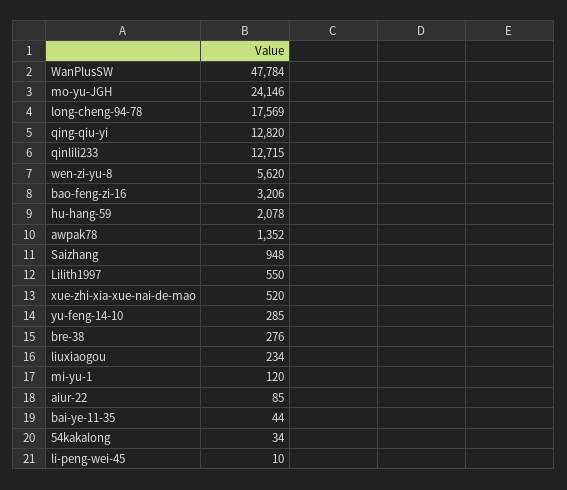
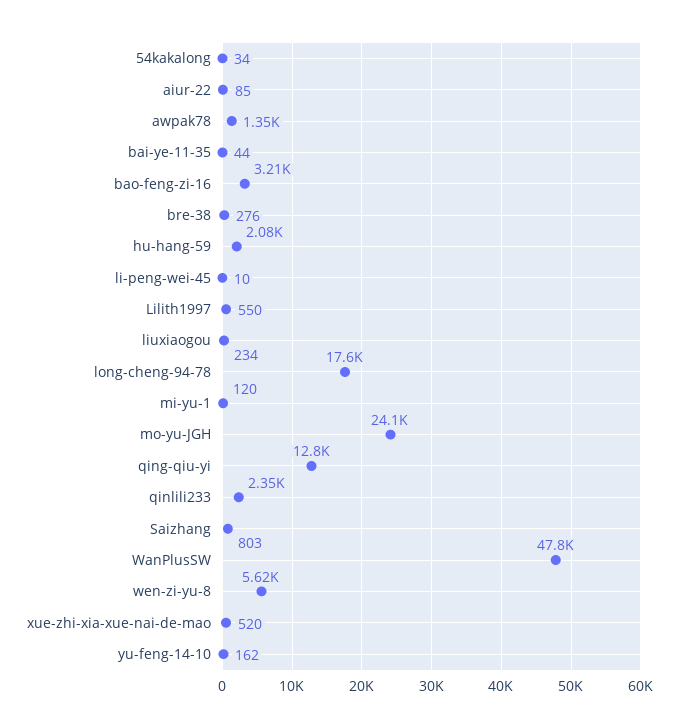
  {
    "WanPlusSW": 47784,
    "mo-yu-JGH": 24146,
    "long-cheng-94-78": 17569,
    "qing-qiu-yi": 12820,
-   "qinlili233": 12715,
+   "qinlili233": 2350,
    "wen-zi-yu-8": 5620,
    "bao-feng-zi-16": 3206,
    "hu-hang-59": 2078,
    "awpak78": 1352,
-   "Saizhang": 948,
+   "Saizhang": 803,
    "Lilith1997": 550,
    "xue-zhi-xia-xue-nai-de-mao": 520,
-   "yu-feng-14-10": 285,
+   "yu-feng-14-10": 162,
    "bre-38": 276,
    "liuxiaogou": 234,
    "mi-yu-1": 120,
    "aiur-22": 85,
    "bai-ye-11-35": 44,
    "54kakalong": 34,
    "li-peng-wei-45": 10
  }

